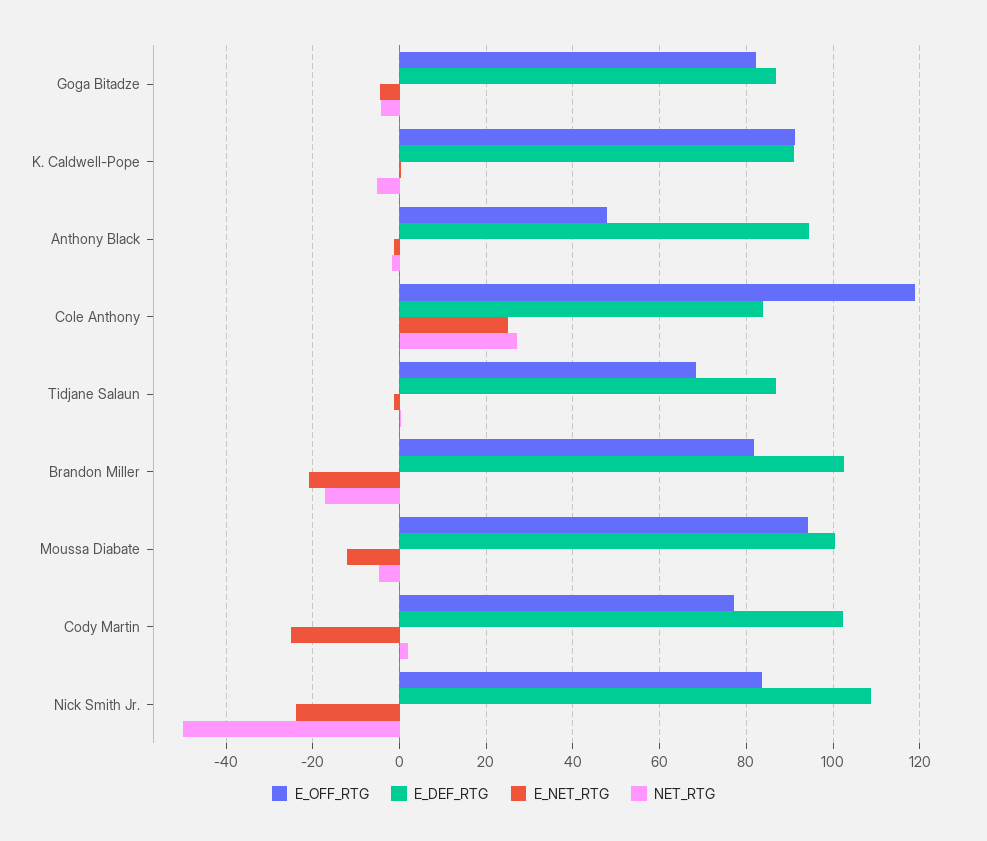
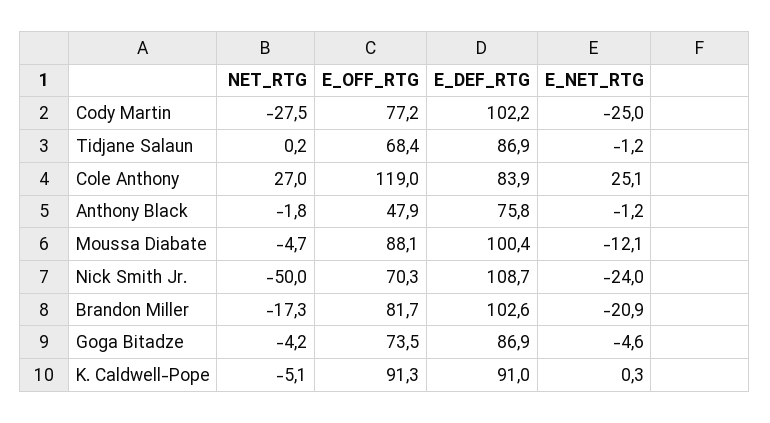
  {
    "E_OFF_RTG": {
-     "Goga Bitadze": 82,
+     "Goga Bitadze": 73.5,
      "K. Caldwell-Pope": 91.3,
      "Anthony Black": 47.9,
      "Cole Anthony": 119,
      "Tidjane Salaun": 68.4,
      "Brandon Miller": 81.7,
-     "Moussa Diabate": 94,
+     "Moussa Diabate": 88.1,
      "Cody Martin": 77.2,
-     "Nick Smith Jr.": 84
+     "Nick Smith Jr.": 70.3
    },
    "E_DEF_RTG": {
      "Goga Bitadze": 86.9,
      "K. Caldwell-Pope": 91,
-     "Anthony Black": 94,
+     "Anthony Black": 75.8,
      "Cole Anthony": 83.9,
      "Tidjane Salaun": 86.9,
      "Brandon Miller": 102.6,
      "Moussa Diabate": 100.4,
      "Cody Martin": 102.2,
      "Nick Smith Jr.": 108.7
    },
    "E_NET_RTG": {
      "Goga Bitadze": -4.6,
      "K. Caldwell-Pope": 0.3,
      "Anthony Black": -1.2,
      "Cole Anthony": 25.1,
      "Tidjane Salaun": -1.2,
      "Brandon Miller": -20.9,
      "Moussa Diabate": -12.1,
      "Cody Martin": -25,
      "Nick Smith Jr.": -24
    },
    "NET_RTG": {
      "Goga Bitadze": -4.2,
      "K. Caldwell-Pope": -5.1,
      "Anthony Black": -1.8,
      "Cole Anthony": 27,
      "Tidjane Salaun": 0.2,
      "Brandon Miller": -17.3,
      "Moussa Diabate": -4.7,
-     "Cody Martin": 2,
+     "Cody Martin": -27.5,
      "Nick Smith Jr.": -50
    }
  }

